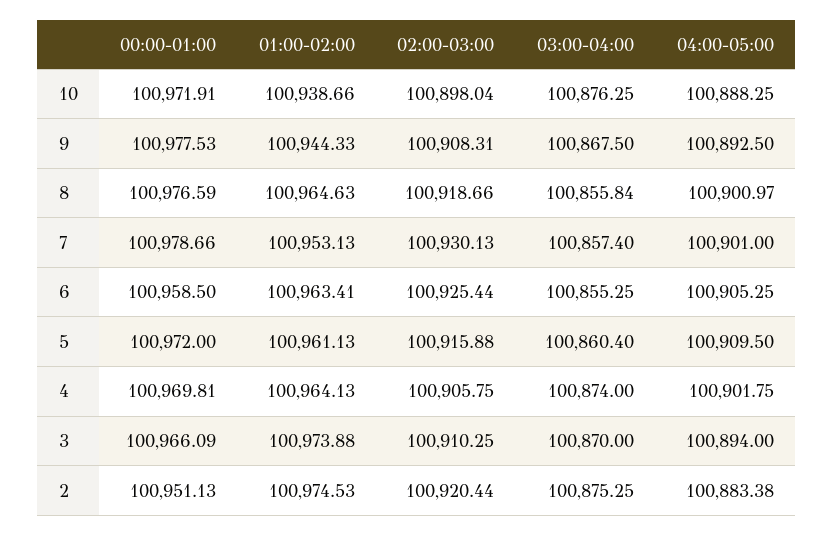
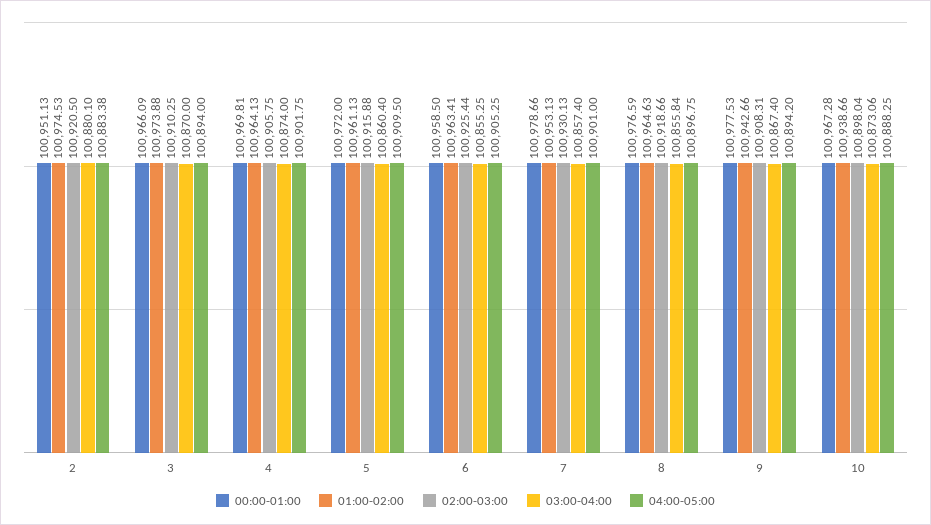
  {
    "00:00-01:00": {
-     "10": 100971.91,
+     "10": 100967.28,
      "9": 100977.53,
      "8": 100976.59,
      "7": 100978.66,
      "6": 100958.5,
      "5": 100972,
      "4": 100969.81,
      "3": 100966.09,
      "2": 100951.13
    },
    "01:00-02:00": {
      "10": 100938.66,
-     "9": 100944.33,
+     "9": 100942.66,
      "8": 100964.63,
      "7": 100953.13,
      "6": 100963.41,
      "5": 100961.13,
      "4": 100964.13,
      "3": 100973.88,
      "2": 100974.53
    },
    "02:00-03:00": {
      "10": 100898.04,
      "9": 100908.31,
      "8": 100918.66,
      "7": 100930.13,
      "6": 100925.44,
      "5": 100915.88,
      "4": 100905.75,
      "3": 100910.25,
-     "2": 100920.44
+     "2": 100920.5
    },
    "03:00-04:00": {
-     "10": 100876.25,
+     "10": 100873.06,
-     "9": 100867.5,
+     "9": 100867.4,
      "8": 100855.84,
      "7": 100857.4,
      "6": 100855.25,
      "5": 100860.4,
      "4": 100874,
      "3": 100870,
-     "2": 100875.25
+     "2": 100880.1
    },
    "04:00-05:00": {
      "10": 100888.25,
-     "9": 100892.5,
+     "9": 100894.2,
-     "8": 100900.97,
+     "8": 100896.75,
      "7": 100901,
      "6": 100905.25,
      "5": 100909.5,
      "4": 100901.75,
      "3": 100894,
      "2": 100883.38
    }
  }

